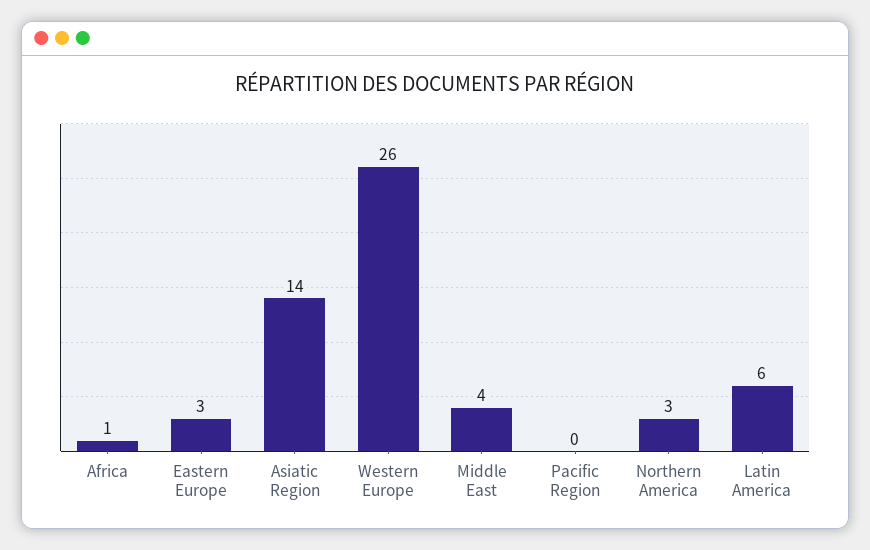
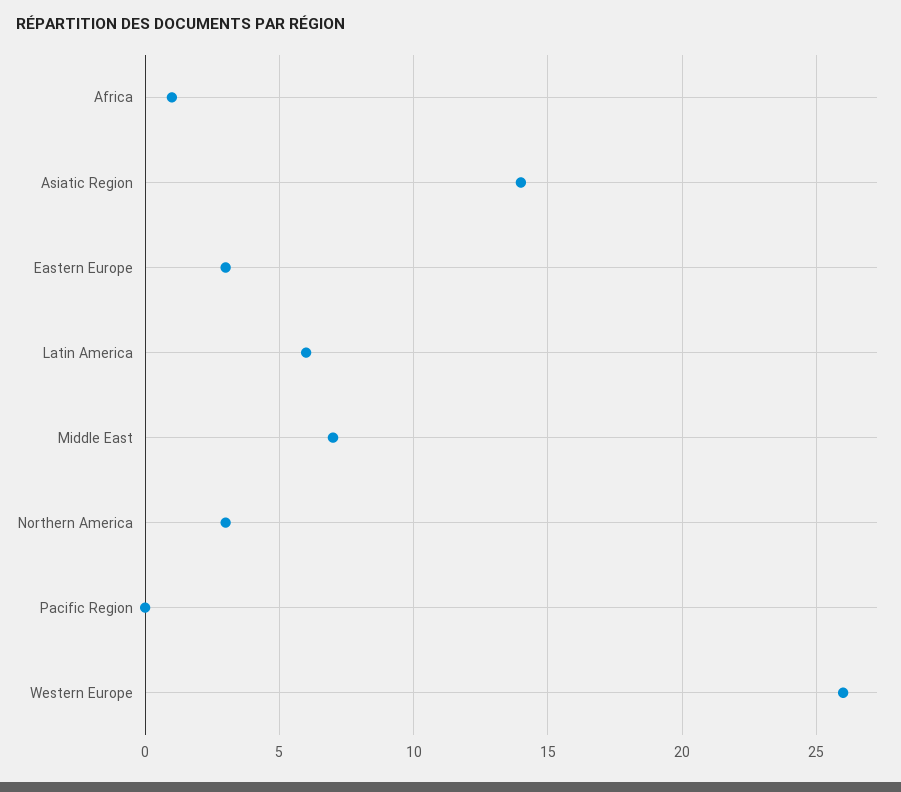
  {
    "Africa": 1,
    "Eastern Europe": 3,
    "Asiatic Region": 14,
    "Western Europe": 26,
-   "Middle East": 4,
+   "Middle East": 7,
    "Pacific Region": 0,
    "Northern America": 3,
    "Latin America": 6
  }

